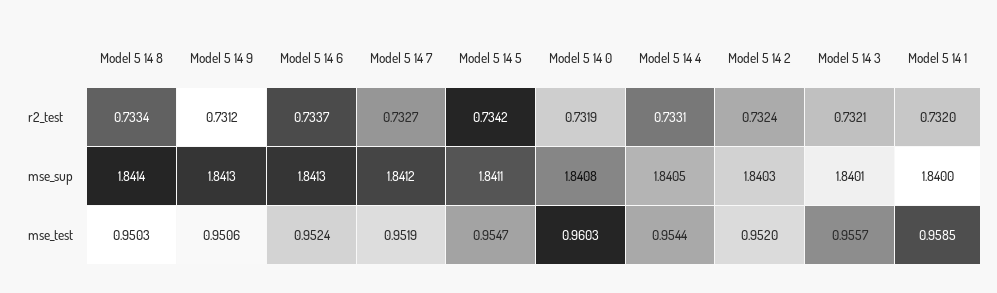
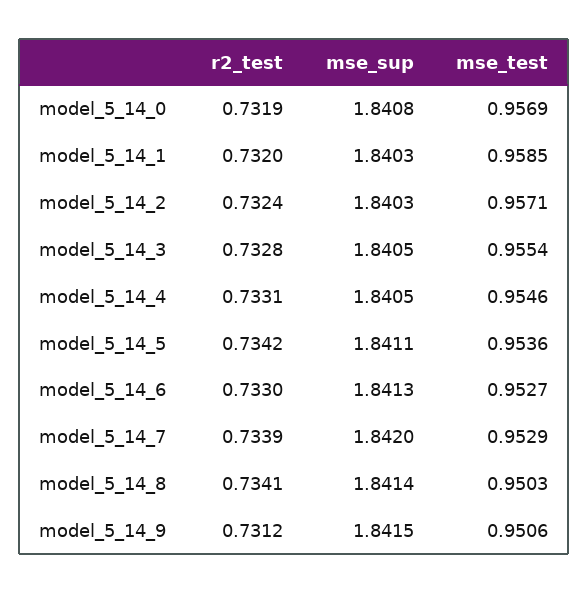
  {
    "Model 5 14 8": {
-     "r2_test": 0.7334,
+     "r2_test": 0.7341,
      "mse_sup": 1.8414,
      "mse_test": 0.9503
    },
    "Model 5 14 9": {
      "r2_test": 0.7312,
-     "mse_sup": 1.8413,
+     "mse_sup": 1.8415,
      "mse_test": 0.9506
    },
    "Model 5 14 6": {
-     "r2_test": 0.7337,
+     "r2_test": 0.733,
      "mse_sup": 1.8413,
-     "mse_test": 0.9524
+     "mse_test": 0.9527
    },
    "Model 5 14 7": {
-     "r2_test": 0.7327,
+     "r2_test": 0.7339,
-     "mse_sup": 1.8412,
+     "mse_sup": 1.842,
-     "mse_test": 0.9519
+     "mse_test": 0.9529
    },
    "Model 5 14 5": {
      "r2_test": 0.7342,
      "mse_sup": 1.8411,
-     "mse_test": 0.9547
+     "mse_test": 0.9536
    },
    "Model 5 14 0": {
      "r2_test": 0.7319,
      "mse_sup": 1.8408,
-     "mse_test": 0.9603
+     "mse_test": 0.9569
    },
    "Model 5 14 4": {
      "r2_test": 0.7331,
      "mse_sup": 1.8405,
-     "mse_test": 0.9544
+     "mse_test": 0.9546
    },
    "Model 5 14 2": {
      "r2_test": 0.7324,
      "mse_sup": 1.8403,
-     "mse_test": 0.952
+     "mse_test": 0.9571
    },
    "Model 5 14 3": {
-     "r2_test": 0.7321,
+     "r2_test": 0.7328,
-     "mse_sup": 1.8401,
+     "mse_sup": 1.8405,
-     "mse_test": 0.9557
+     "mse_test": 0.9554
    },
    "Model 5 14 1": {
      "r2_test": 0.732,
-     "mse_sup": 1.84,
+     "mse_sup": 1.8403,
      "mse_test": 0.9585
    }
  }

